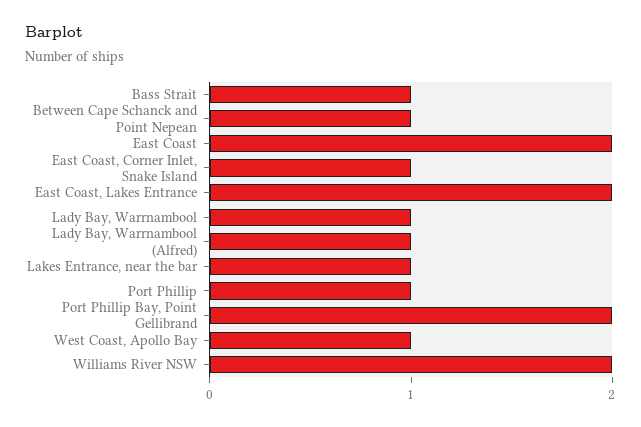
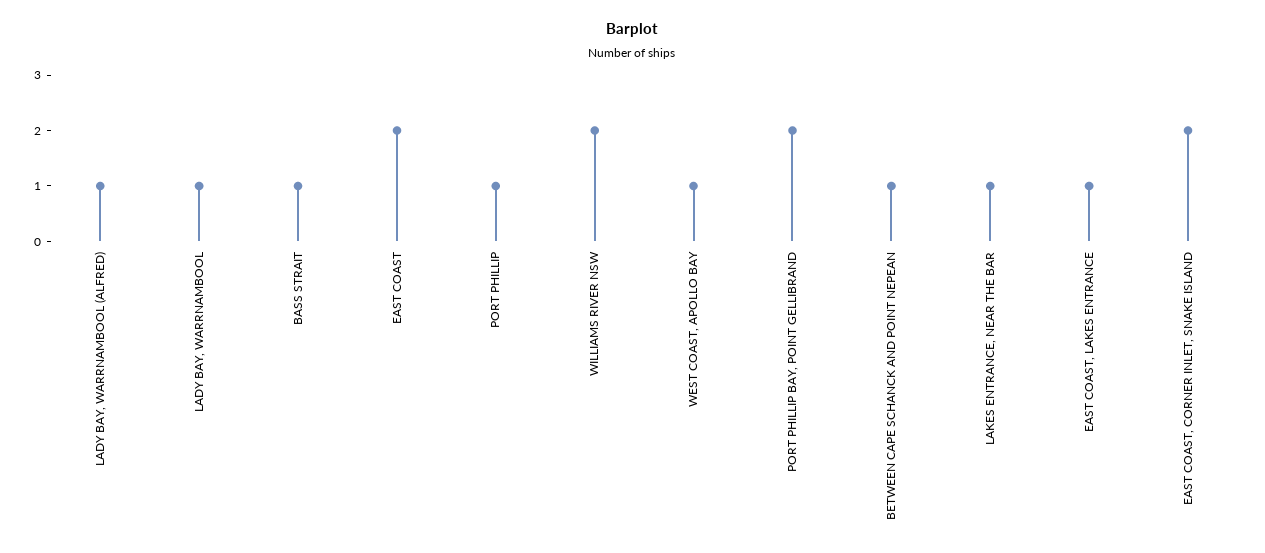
  {
    "Bass Strait": 1,
    "Between Cape Schanck and Point Nepean": 1,
    "East Coast": 2,
-   "East Coast, Corner Inlet, Snake Island": 1,
+   "East Coast, Corner Inlet, Snake Island": 2,
-   "East Coast, Lakes Entrance": 2,
+   "East Coast, Lakes Entrance": 1,
    "Lady Bay, Warrnambool": 1,
    "Lady Bay, Warrnambool (Alfred)": 1,
    "Lakes Entrance, near the bar": 1,
    "Port Phillip": 1,
    "Port Phillip Bay, Point Gellibrand": 2,
    "West Coast, Apollo Bay": 1,
    "Williams River NSW": 2
  }

